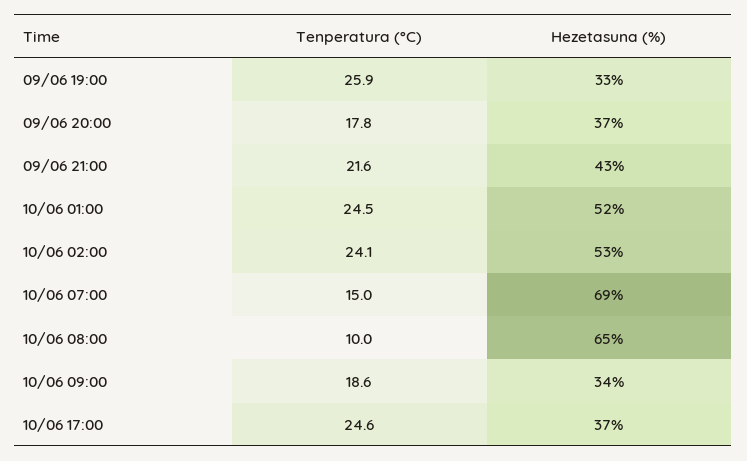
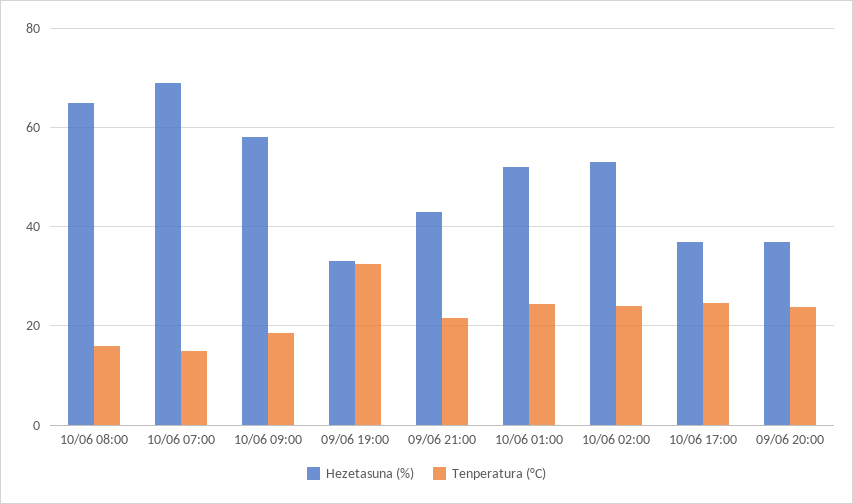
  {
    "Tenperatura (°C)": {
-     "09/06 19:00": 25.9,
+     "09/06 19:00": 32,
-     "09/06 20:00": 17.8,
+     "09/06 20:00": 24,
      "09/06 21:00": 21.6,
      "10/06 01:00": 24.5,
      "10/06 02:00": 24.1,
      "10/06 07:00": 15,
-     "10/06 08:00": 10,
+     "10/06 08:00": 16,
      "10/06 09:00": 18.6,
      "10/06 17:00": 24.6
    },
    "Hezetasuna (%)": {
      "09/06 19:00": 33,
      "09/06 20:00": 37,
      "09/06 21:00": 43,
      "10/06 01:00": 52,
      "10/06 02:00": 53,
      "10/06 07:00": 69,
      "10/06 08:00": 65,
-     "10/06 09:00": 34,
+     "10/06 09:00": 58,
      "10/06 17:00": 37
    }
  }

